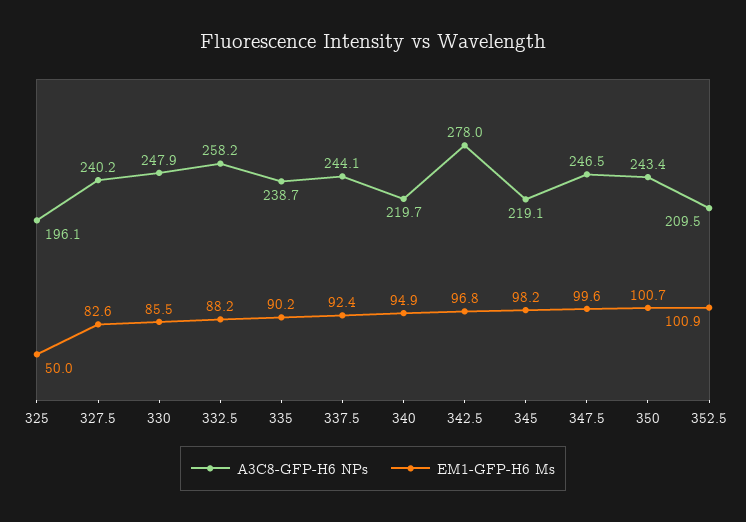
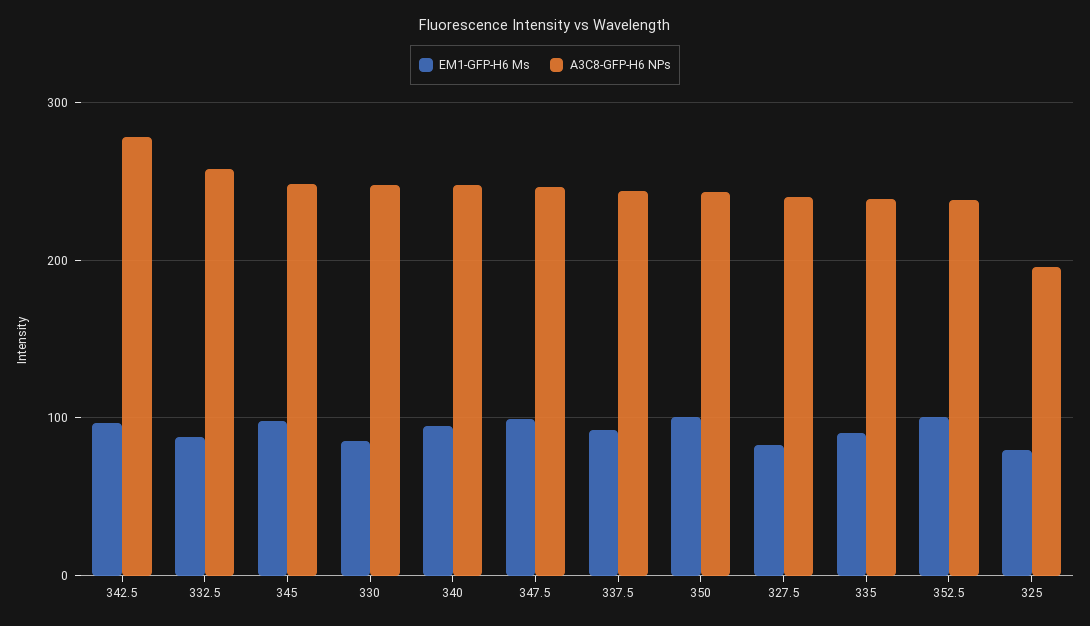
  {
    "A3C8-GFP-H6 NPs": {
      "325": 196.1,
      "327.5": 240.2,
      "330": 247.9,
      "332.5": 258.2,
      "335": 238.7,
      "337.5": 244.1,
-     "340": 219.7,
+     "340": 250,
      "342.5": 278,
-     "345": 219.1,
+     "345": 250,
      "347.5": 246.5,
      "350": 243.4,
-     "352.5": 209.5
+     "352.5": 240
    },
    "EM1-GFP-H6 Ms": {
-     "325": 50,
+     "325": 80,
      "327.5": 82.6,
      "330": 85.5,
      "332.5": 88.2,
      "335": 90.2,
      "337.5": 92.4,
      "340": 94.9,
      "342.5": 96.8,
      "345": 98.2,
      "347.5": 99.6,
      "350": 100.7,
      "352.5": 100.9
    }
  }

